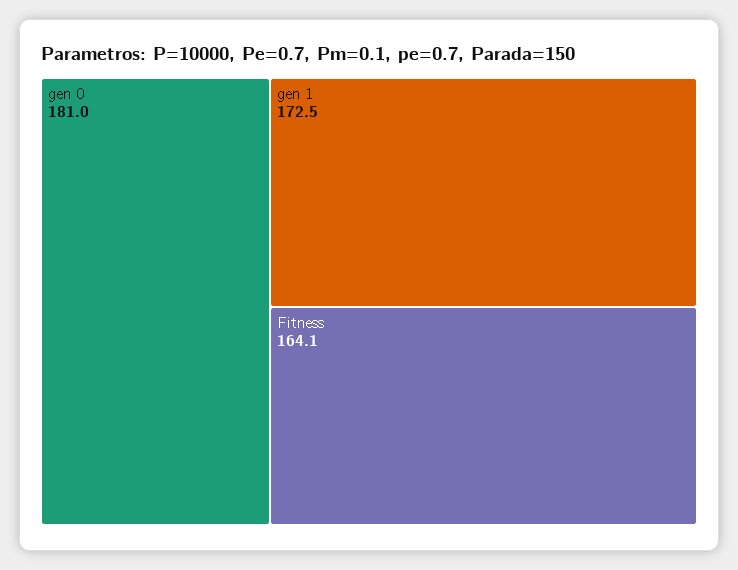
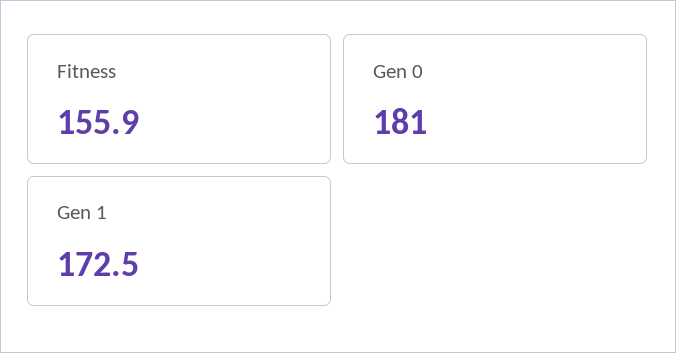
  {
    "gen 0": 181,
    "gen 1": 172.5,
-   "Fitness": 164.1
+   "Fitness": 155.9
  }

